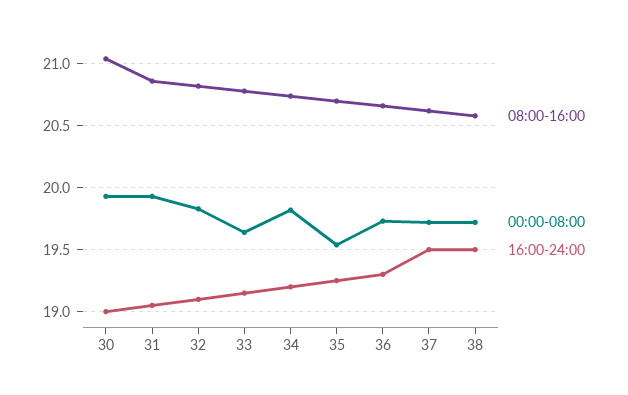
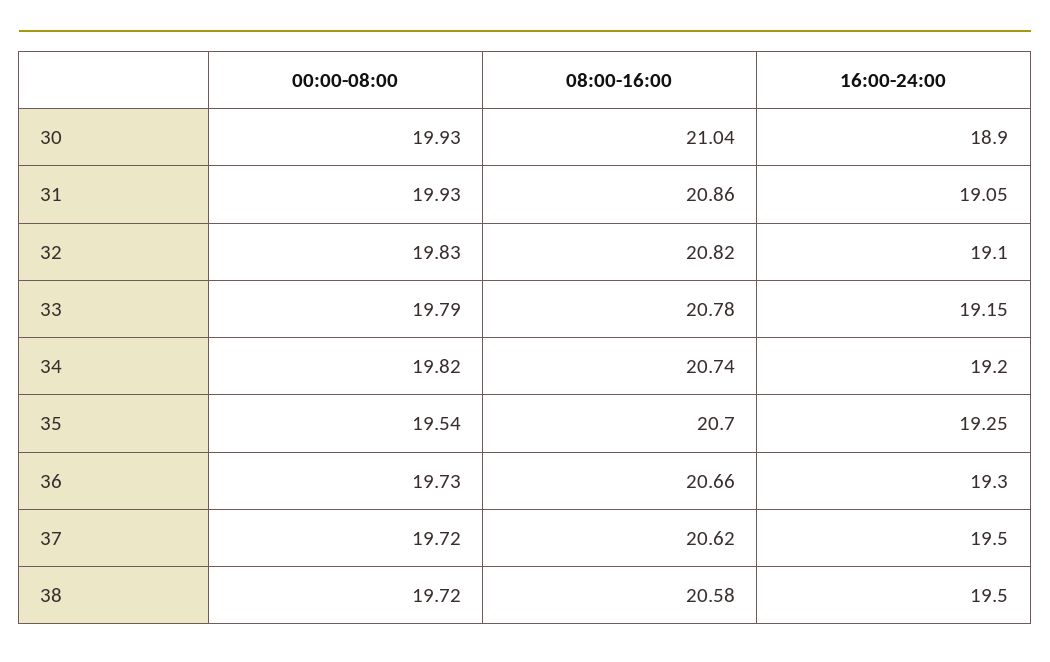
  {
    "08:00-16:00": {
      "30": 21.04,
      "31": 20.86,
      "32": 20.82,
      "33": 20.78,
      "34": 20.74,
      "35": 20.7,
      "36": 20.66,
      "37": 20.62,
      "38": 20.58
    },
    "00:00-08:00": {
      "30": 19.93,
      "31": 19.93,
      "32": 19.83,
-     "33": 19.65,
+     "33": 19.79,
      "34": 19.82,
      "35": 19.54,
      "36": 19.73,
      "37": 19.72,
      "38": 19.72
    },
    "16:00-24:00": {
-     "30": 19,
+     "30": 18.9,
      "31": 19.05,
      "32": 19.1,
      "33": 19.15,
      "34": 19.2,
      "35": 19.25,
      "36": 19.3,
      "37": 19.5,
      "38": 19.5
    }
  }

